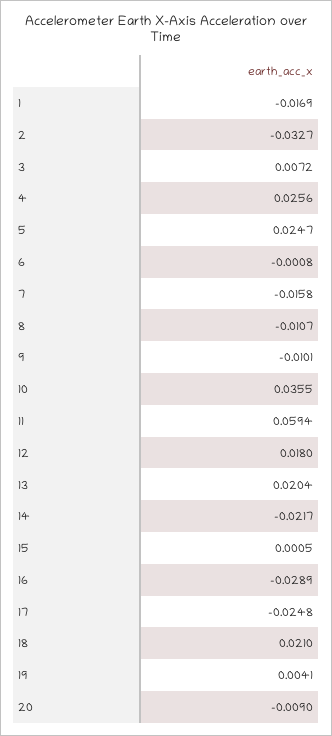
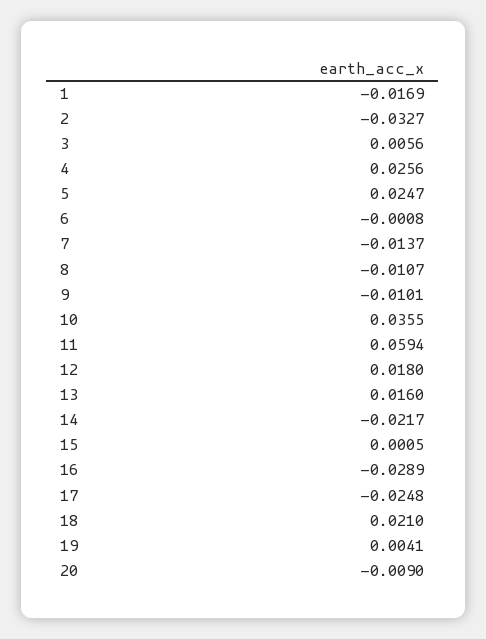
  {
    "1": -0.0169,
    "2": -0.0327,
-   "3": 0.0072,
+   "3": 0.0056,
    "4": 0.0256,
    "5": 0.0247,
    "6": -0.0008,
-   "7": -0.0158,
+   "7": -0.0137,
    "8": -0.0107,
    "9": -0.0101,
    "10": 0.0355,
    "11": 0.0594,
    "12": 0.018,
-   "13": 0.0204,
+   "13": 0.016,
    "14": -0.0217,
    "15": 0.0005,
    "16": -0.0289,
    "17": -0.0248,
    "18": 0.021,
    "19": 0.0041,
    "20": -0.009
  }

